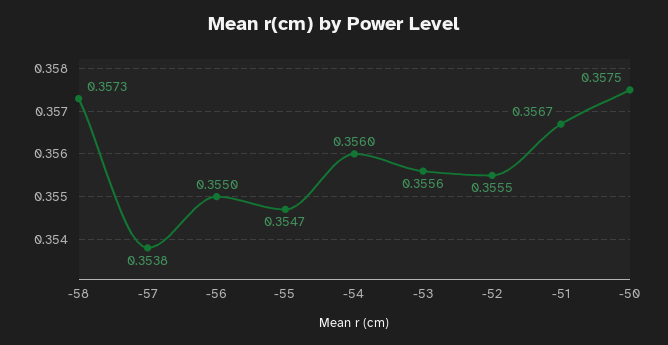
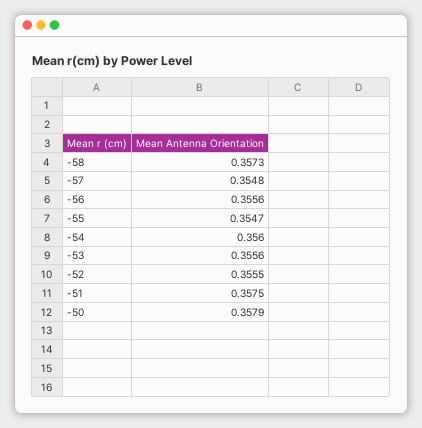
  {
    "-58": 0.3573,
-   "-57": 0.3538,
+   "-57": 0.3548,
-   "-56": 0.355,
+   "-56": 0.3556,
    "-55": 0.3547,
    "-54": 0.356,
    "-53": 0.3556,
    "-52": 0.3555,
-   "-51": 0.3567,
+   "-51": 0.3575,
-   "-50": 0.3575
+   "-50": 0.3579
  }

